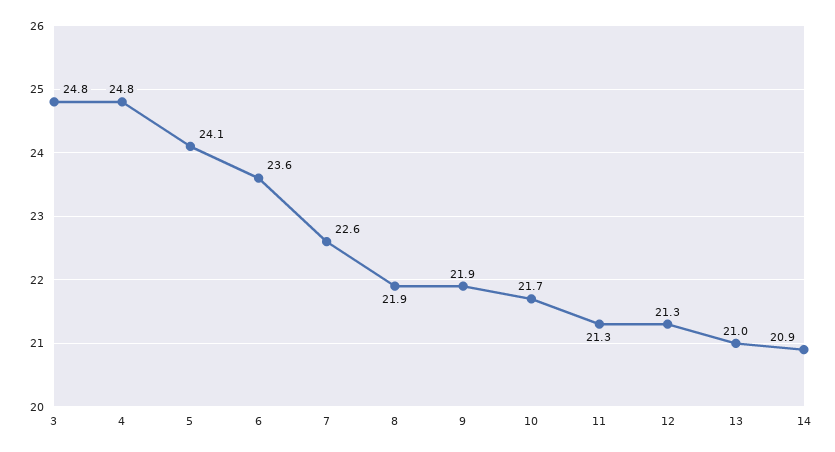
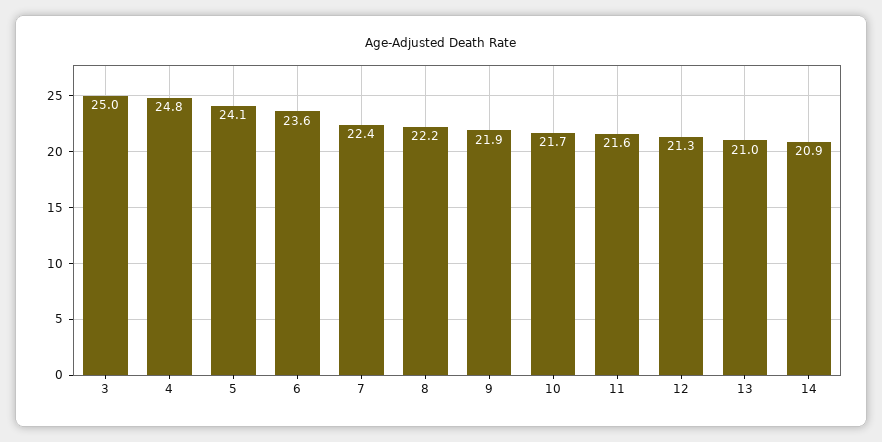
  {
-   "3": 24.8,
+   "3": 25,
    "4": 24.8,
    "5": 24.1,
    "6": 23.6,
-   "7": 22.6,
+   "7": 22.4,
-   "8": 21.9,
+   "8": 22.2,
    "9": 21.9,
    "10": 21.7,
-   "11": 21.3,
+   "11": 21.6,
    "12": 21.3,
    "13": 21,
    "14": 20.9
  }

